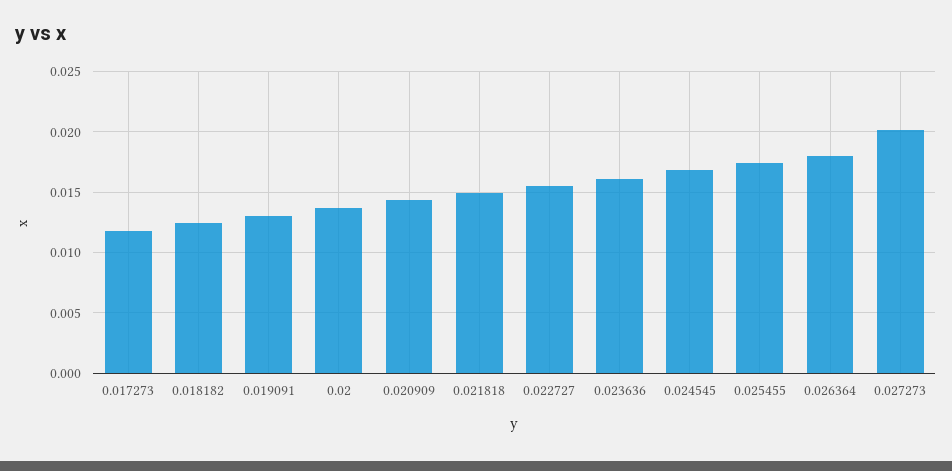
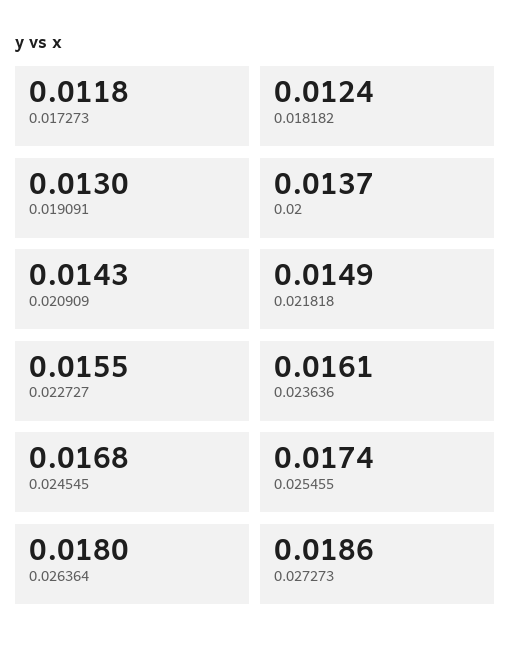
  {
    "0.017273": 0.0118,
    "0.018182": 0.0124,
    "0.019091": 0.013,
    "0.02": 0.0137,
    "0.020909": 0.0143,
    "0.021818": 0.0149,
    "0.022727": 0.0155,
    "0.023636": 0.0161,
    "0.024545": 0.0168,
    "0.025455": 0.0174,
    "0.026364": 0.018,
-   "0.027273": 0.02
+   "0.027273": 0.0186
  }

